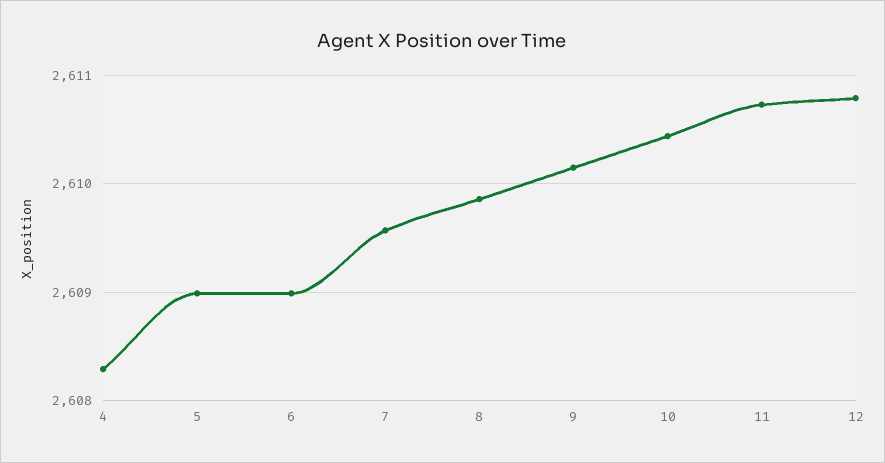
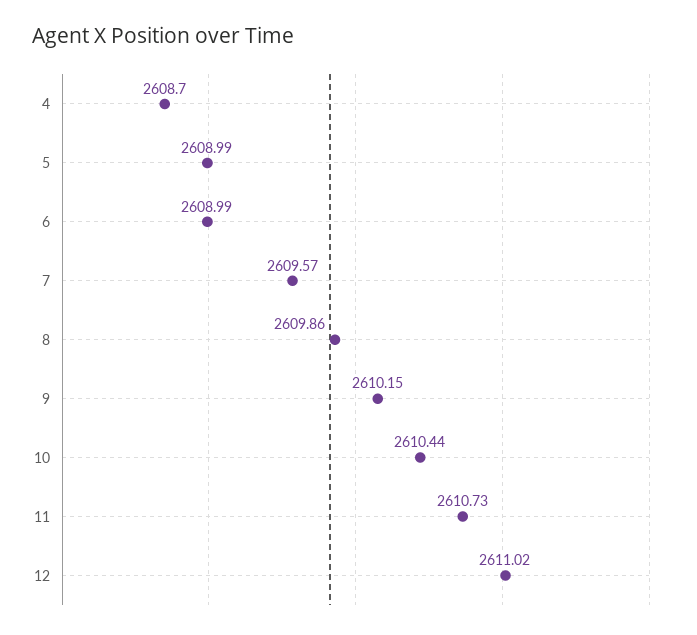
  {
-   "4": 2608.3,
+   "4": 2608.7,
    "5": 2608.99,
    "6": 2608.99,
    "7": 2609.57,
    "8": 2609.86,
    "9": 2610.15,
    "10": 2610.44,
    "11": 2610.73,
-   "12": 2610.8
+   "12": 2611.02
  }

